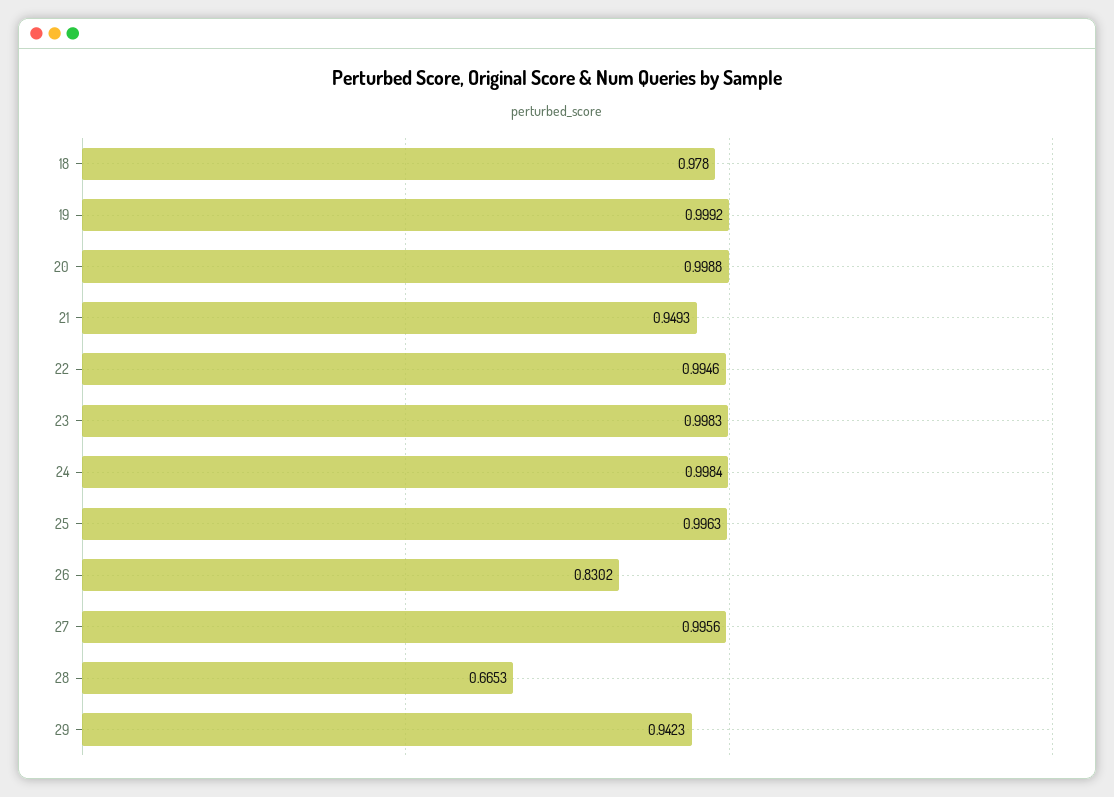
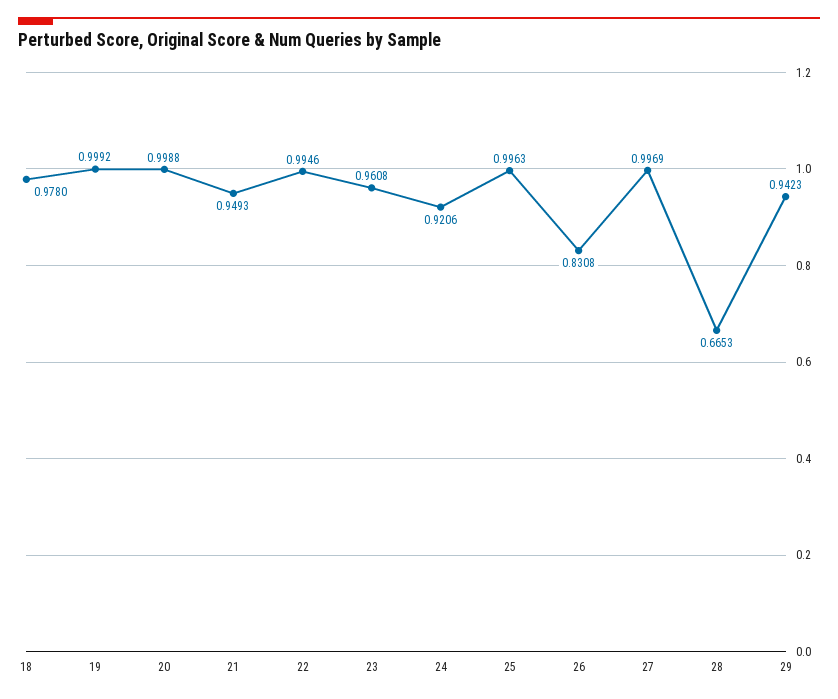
  {
    "18": 0.978,
    "19": 0.9992,
    "20": 0.9988,
    "21": 0.9493,
    "22": 0.9946,
-   "23": 0.9983,
+   "23": 0.9608,
-   "24": 0.9984,
+   "24": 0.9206,
    "25": 0.9963,
-   "26": 0.8302,
+   "26": 0.8308,
-   "27": 0.9956,
+   "27": 0.9969,
    "28": 0.6653,
    "29": 0.9423
  }

